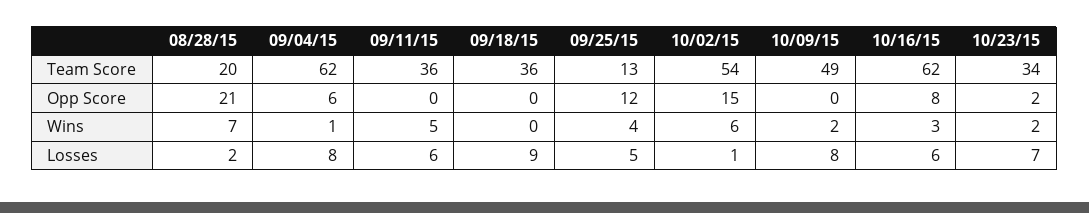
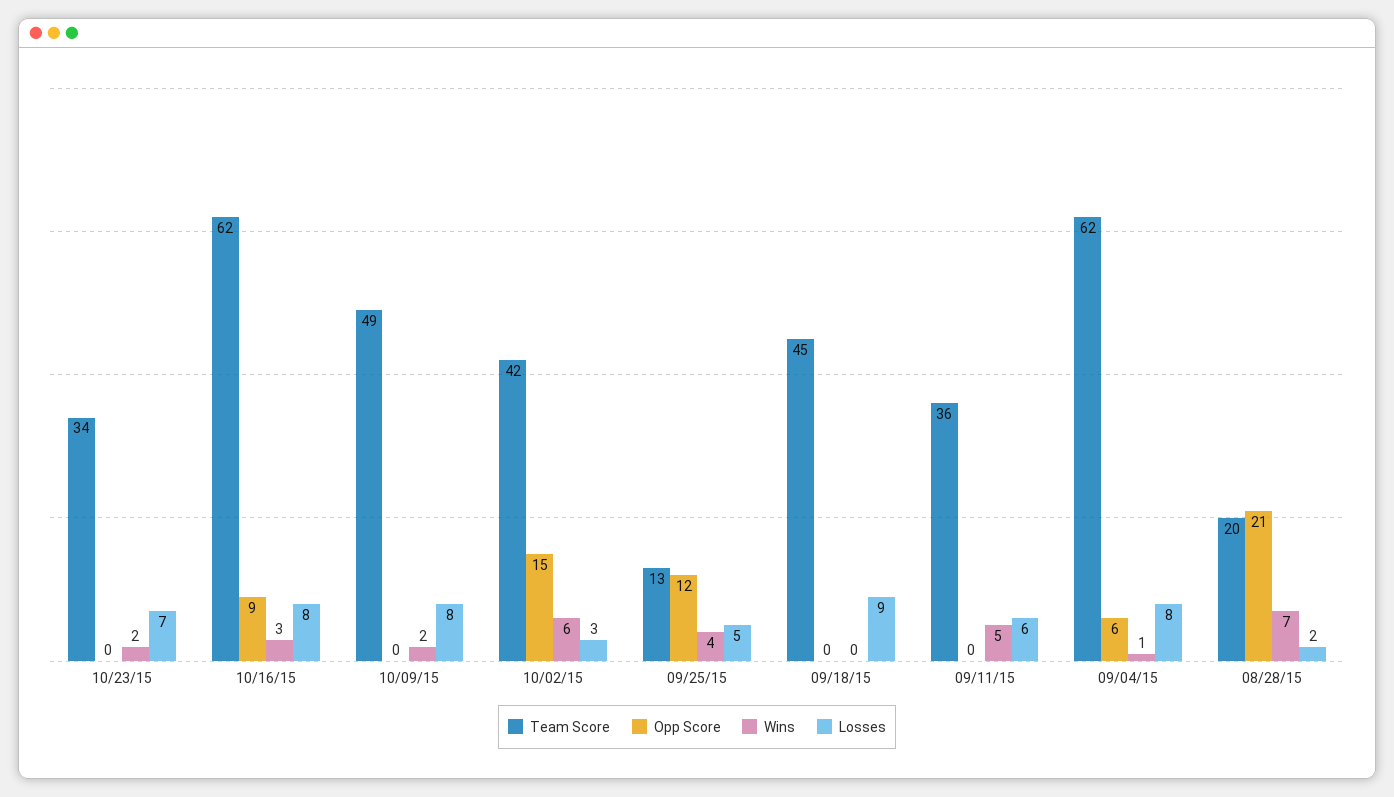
  {
    "Team Score": {
      "08/28/15": 20,
      "09/04/15": 62,
      "09/11/15": 36,
-     "09/18/15": 36,
+     "09/18/15": 45,
      "09/25/15": 13,
-     "10/02/15": 54,
+     "10/02/15": 42,
      "10/09/15": 49,
      "10/16/15": 62,
      "10/23/15": 34
    },
    "Opp Score": {
      "08/28/15": 21,
      "09/04/15": 6,
      "09/11/15": 0,
      "09/18/15": 0,
      "09/25/15": 12,
      "10/02/15": 15,
      "10/09/15": 0,
-     "10/16/15": 8,
+     "10/16/15": 9,
-     "10/23/15": 2
+     "10/23/15": 0
    },
    "Wins": {
      "08/28/15": 7,
      "09/04/15": 1,
      "09/11/15": 5,
      "09/18/15": 0,
      "09/25/15": 4,
      "10/02/15": 6,
      "10/09/15": 2,
      "10/16/15": 3,
      "10/23/15": 2
    },
    "Losses": {
      "08/28/15": 2,
      "09/04/15": 8,
      "09/11/15": 6,
      "09/18/15": 9,
      "09/25/15": 5,
-     "10/02/15": 1,
+     "10/02/15": 3,
      "10/09/15": 8,
-     "10/16/15": 6,
+     "10/16/15": 8,
      "10/23/15": 7
    }
  }

